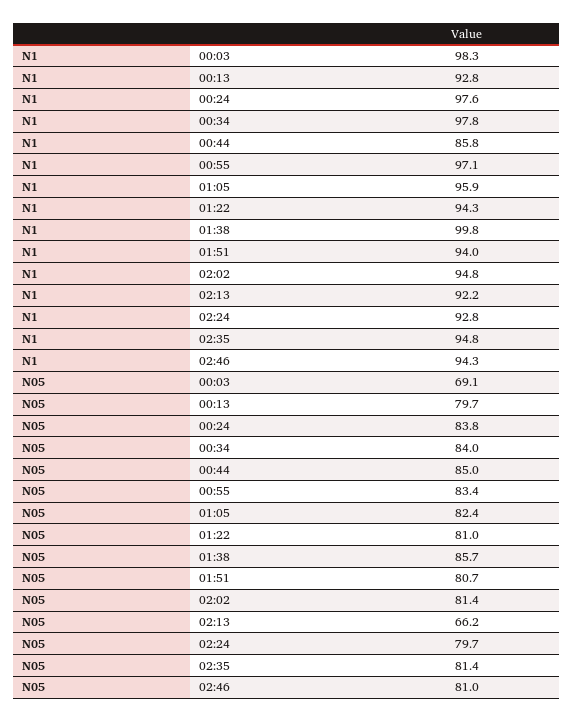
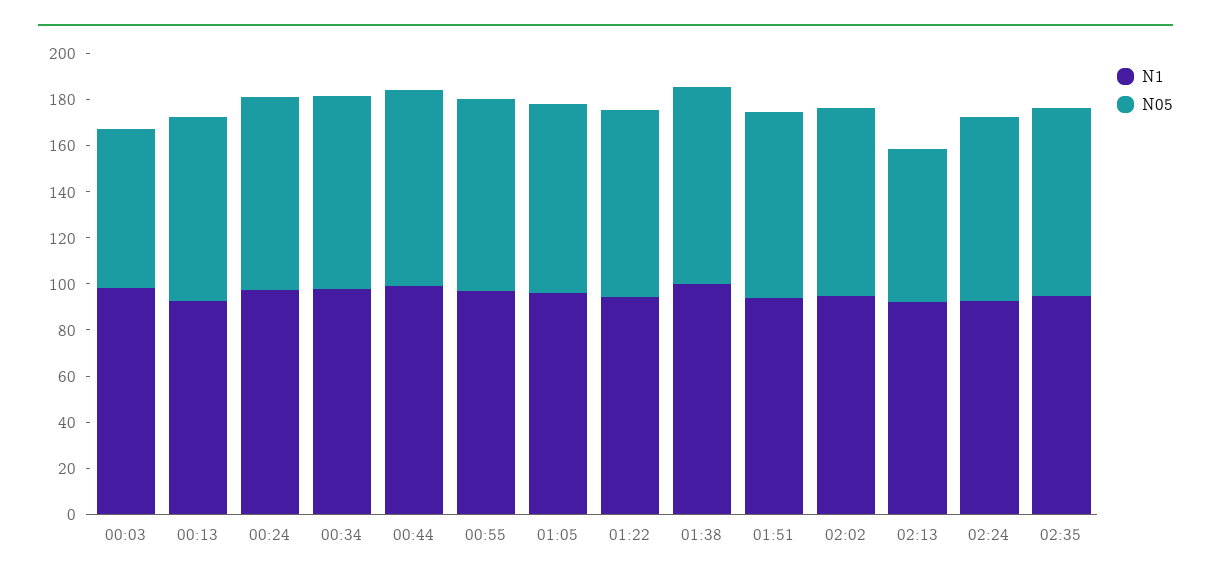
  {
    "N1": {
      "00:03": 98.3,
      "00:13": 92.8,
      "00:24": 97.6,
      "00:34": 97.8,
-     "00:44": 85.8,
+     "00:44": 100,
      "00:55": 97.1,
      "01:05": 95.9,
      "01:22": 94.3,
      "01:38": 99.8,
      "01:51": 94,
      "02:02": 94.8,
      "02:13": 92.2,
      "02:24": 92.8,
-     "02:35": 94.8,
+     "02:35": 94.8
-     "02:46": 94.3
    },
    "N05": {
      "00:03": 69.1,
      "00:13": 79.7,
      "00:24": 83.8,
      "00:34": 84,
      "00:44": 85,
      "00:55": 83.4,
      "01:05": 82.4,
      "01:22": 81,
      "01:38": 85.7,
      "01:51": 80.7,
      "02:02": 81.4,
      "02:13": 66.2,
      "02:24": 79.7,
-     "02:35": 81.4,
+     "02:35": 81.4
-     "02:46": 81
    }
  }

